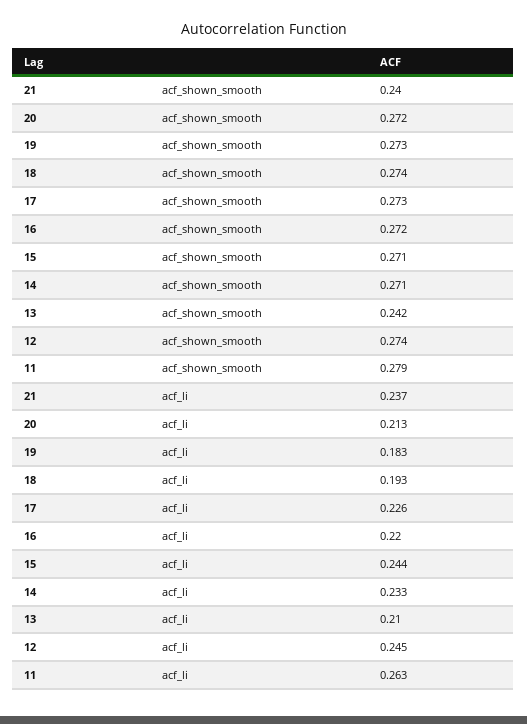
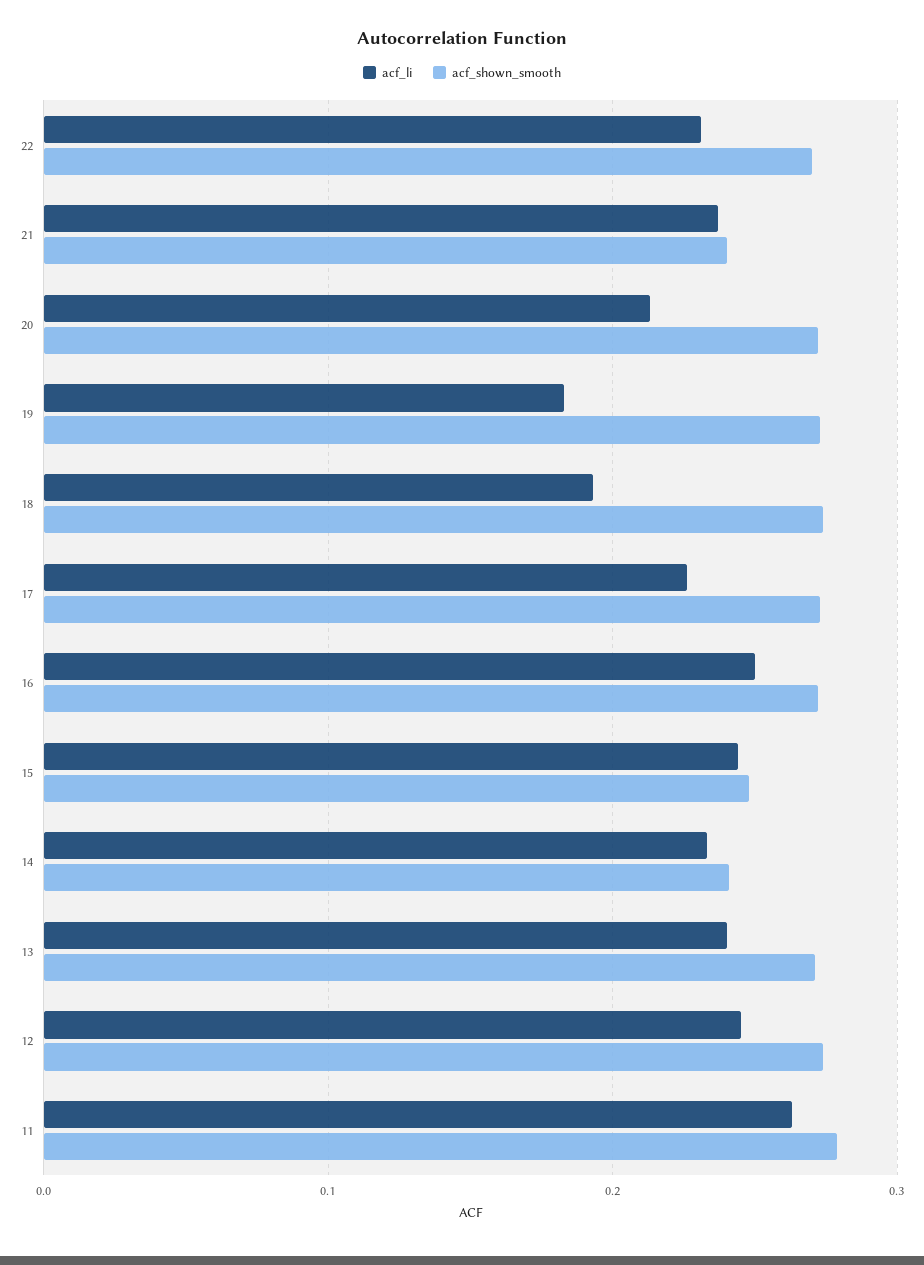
  {
    "acf_shown_smooth": {
      "21": 0.24,
      "20": 0.272,
      "19": 0.273,
      "18": 0.274,
      "17": 0.273,
      "16": 0.272,
-     "15": 0.271,
+     "15": 0.25,
-     "14": 0.271,
+     "14": 0.24,
-     "13": 0.242,
+     "13": 0.27,
      "12": 0.274,
-     "11": 0.279
+     "11": 0.279,
+     "22": 0.27
    },
    "acf_li": {
      "21": 0.237,
      "20": 0.213,
      "19": 0.183,
      "18": 0.193,
      "17": 0.226,
-     "16": 0.22,
+     "16": 0.25,
      "15": 0.244,
      "14": 0.233,
-     "13": 0.21,
+     "13": 0.24,
      "12": 0.245,
-     "11": 0.263
+     "11": 0.263,
+     "22": 0.23
    }
  }

